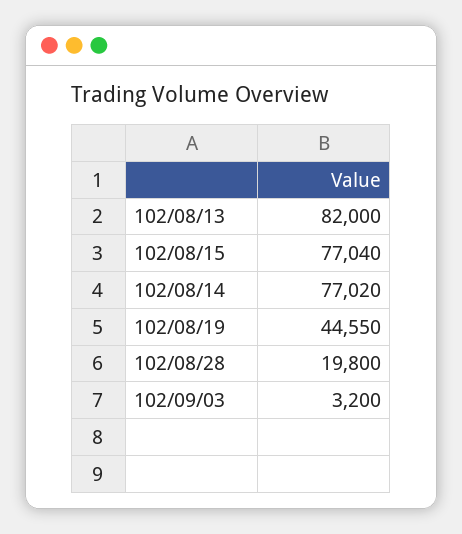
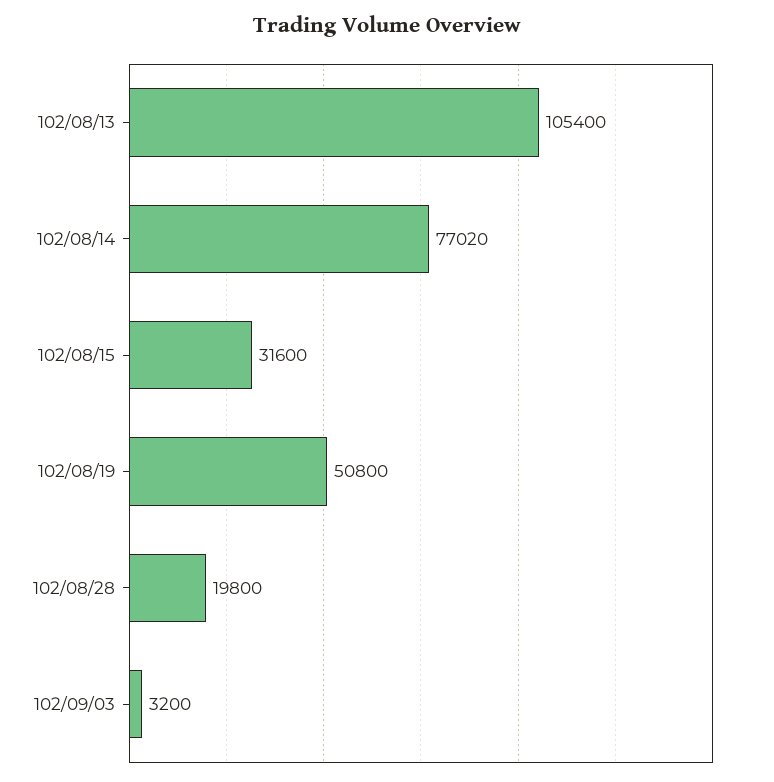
  {
-   "102/08/13": 82000,
+   "102/08/13": 105400,
-   "102/08/15": 77040,
+   "102/08/15": 31600,
    "102/08/14": 77020,
-   "102/08/19": 44550,
+   "102/08/19": 50800,
    "102/08/28": 19800,
    "102/09/03": 3200
  }

